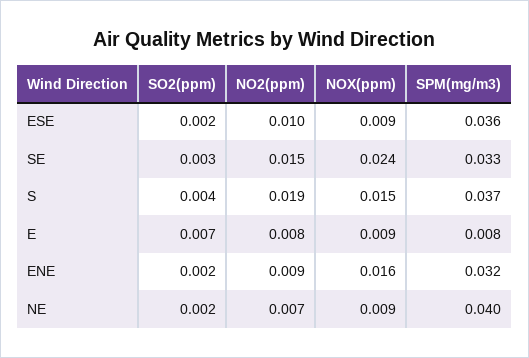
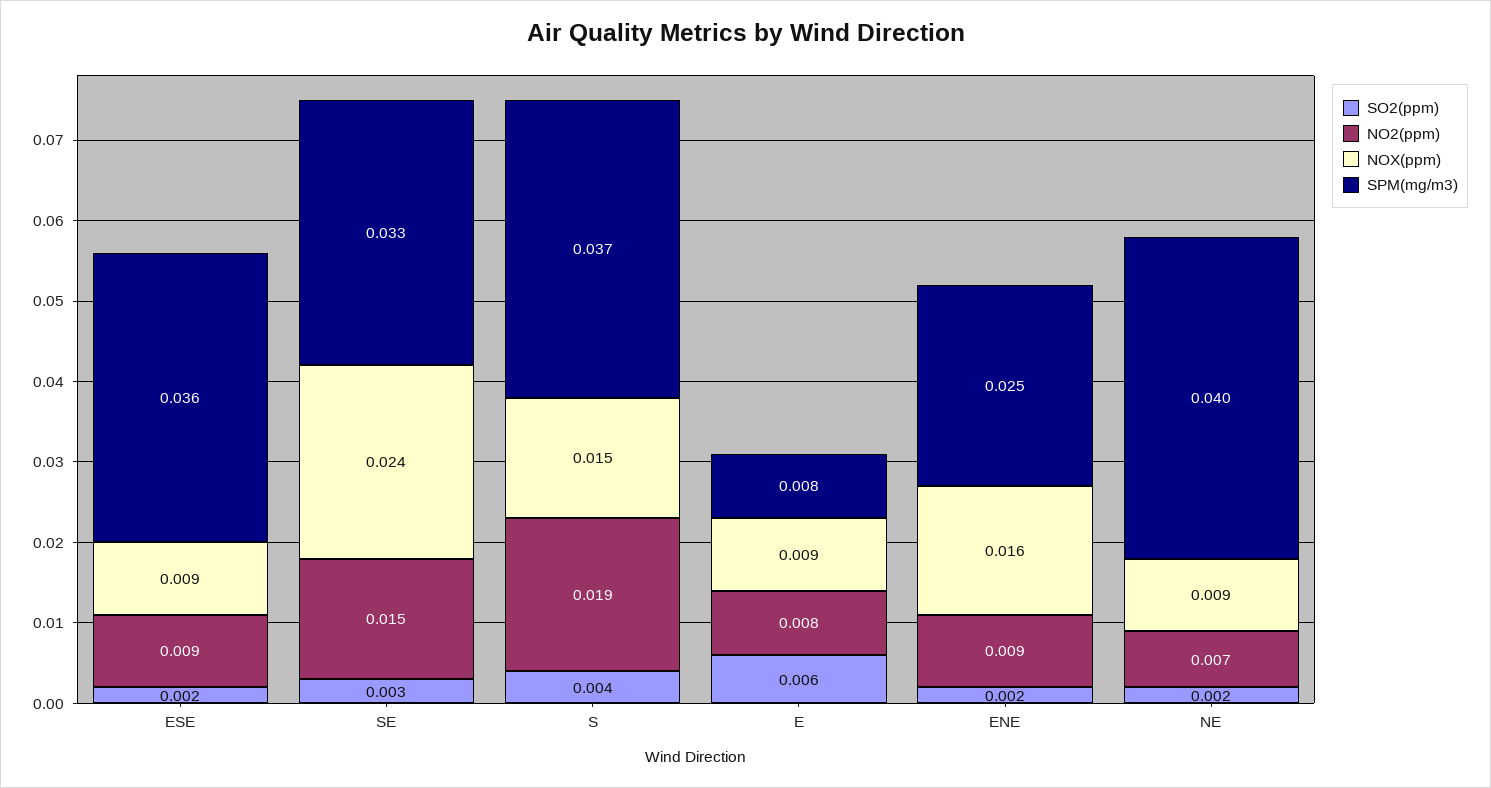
  {
    "SO2(ppm)": {
      "ESE": 0.002,
      "SE": 0.003,
      "S": 0.004,
-     "E": 0.007,
+     "E": 0.006,
      "ENE": 0.002,
      "NE": 0.002
    },
    "NO2(ppm)": {
-     "ESE": 0.01,
+     "ESE": 0.009,
      "SE": 0.015,
      "S": 0.019,
      "E": 0.008,
      "ENE": 0.009,
      "NE": 0.007
    },
    "NOX(ppm)": {
      "ESE": 0.009,
      "SE": 0.024,
      "S": 0.015,
      "E": 0.009,
      "ENE": 0.016,
      "NE": 0.009
    },
    "SPM(mg/m3)": {
      "ESE": 0.036,
      "SE": 0.033,
      "S": 0.037,
      "E": 0.008,
-     "ENE": 0.032,
+     "ENE": 0.025,
      "NE": 0.04
    }
  }

